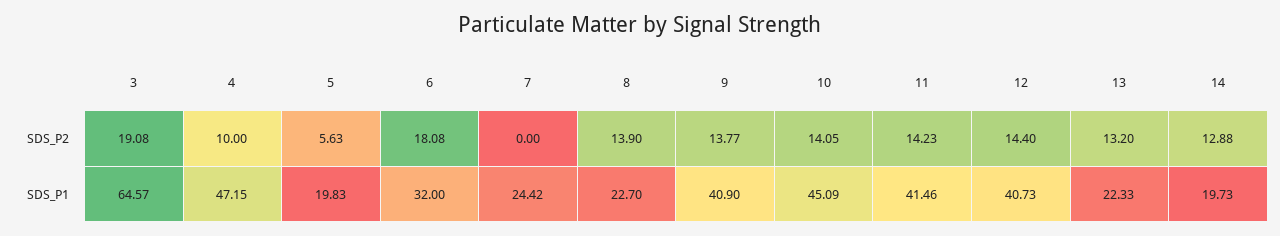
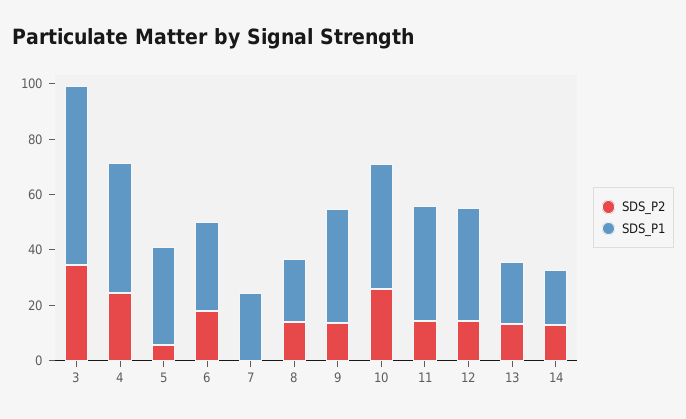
  {
    "SDS_P2": {
-     "3": 19.08,
+     "3": 35,
-     "4": 10,
+     "4": 25,
      "5": 5.63,
      "6": 18.08,
      "7": 0,
      "8": 13.9,
      "9": 13.77,
-     "10": 14.05,
+     "10": 25,
      "11": 14.23,
      "12": 14.4,
      "13": 13.2,
      "14": 12.88
    },
    "SDS_P1": {
      "3": 64.57,
      "4": 47.15,
-     "5": 19.83,
+     "5": 35,
      "6": 32,
      "7": 24.42,
      "8": 22.7,
      "9": 40.9,
      "10": 45.09,
      "11": 41.46,
      "12": 40.73,
      "13": 22.33,
      "14": 19.73
    }
  }

